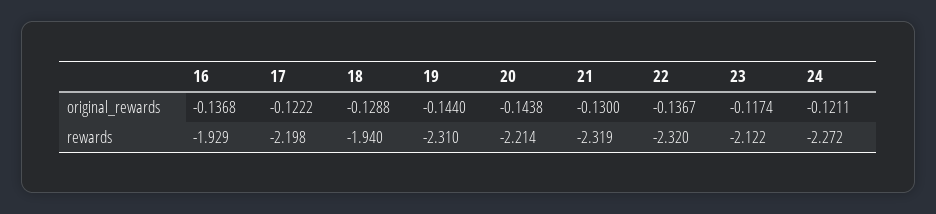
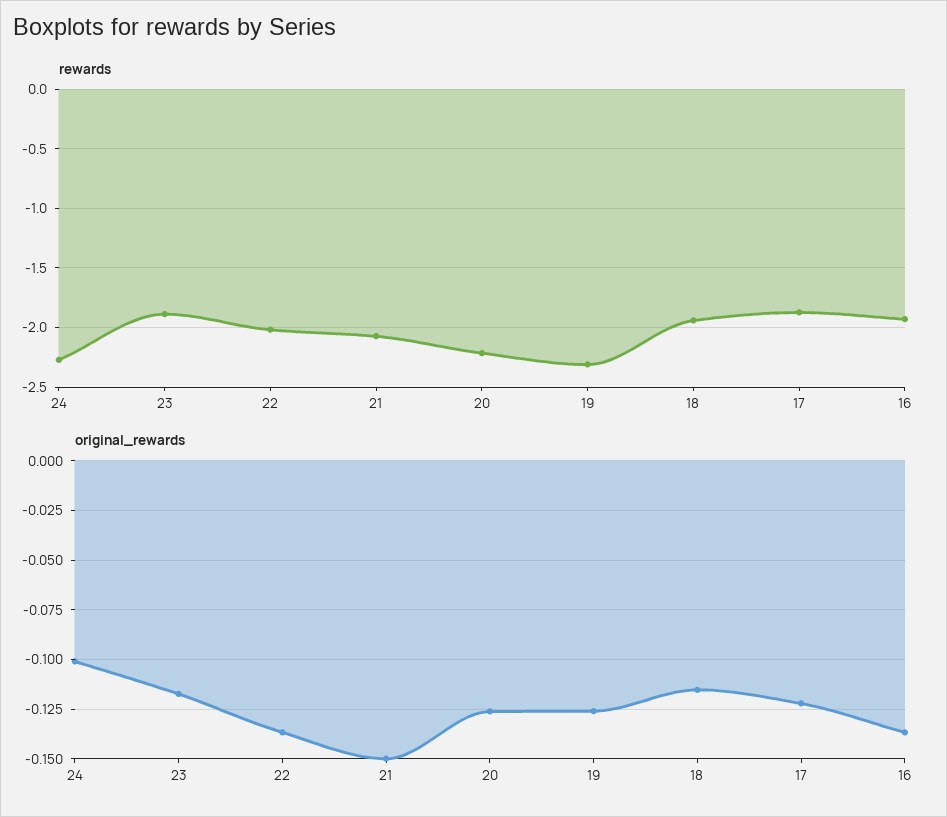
  {
    "original_rewards": {
      "16": -0.1368,
      "17": -0.1222,
-     "18": -0.1288,
+     "18": -0.115,
-     "19": -0.144,
+     "19": -0.125,
-     "20": -0.1438,
+     "20": -0.125,
-     "21": -0.13,
+     "21": -0.15,
      "22": -0.1367,
      "23": -0.1174,
-     "24": -0.1211
+     "24": -0.1
    },
    "rewards": {
      "16": -1.929,
-     "17": -2.198,
+     "17": -1.9,
      "18": -1.94,
      "19": -2.31,
      "20": -2.214,
-     "21": -2.319,
+     "21": -2.1,
-     "22": -2.32,
+     "22": -2,
-     "23": -2.122,
+     "23": -1.9,
      "24": -2.272
    }
  }

